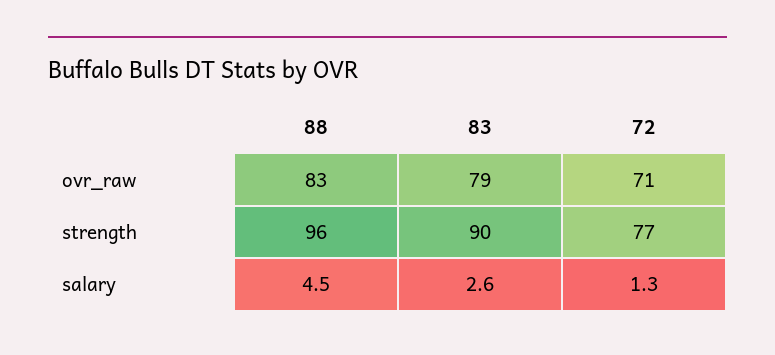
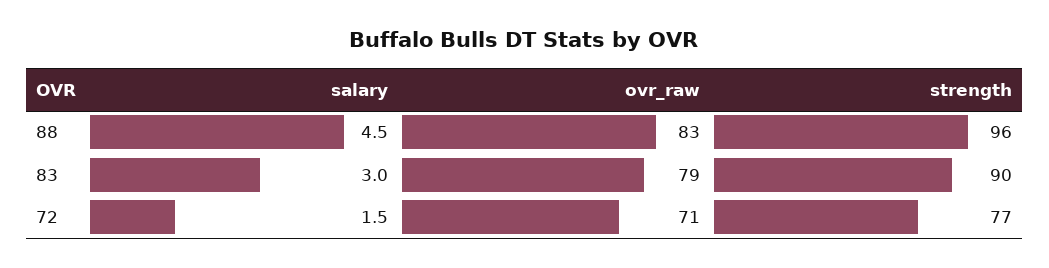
  {
    "88": {
      "ovr_raw": 83,
      "strength": 96,
      "salary": 4.5
    },
    "83": {
      "ovr_raw": 79,
      "strength": 90,
-     "salary": 2.6
+     "salary": 3
    },
    "72": {
      "ovr_raw": 71,
      "strength": 77,
-     "salary": 1.3
+     "salary": 1.5
    }
  }

